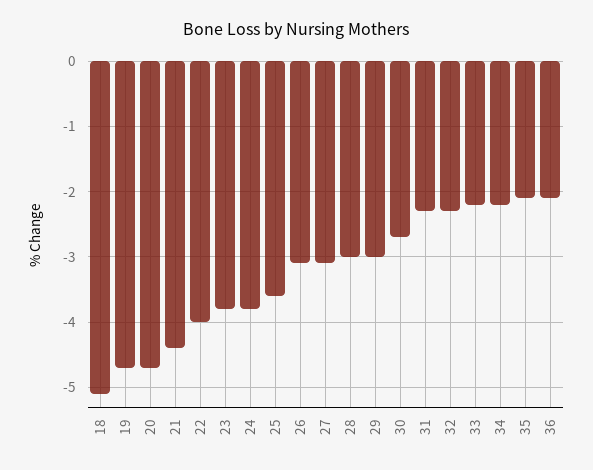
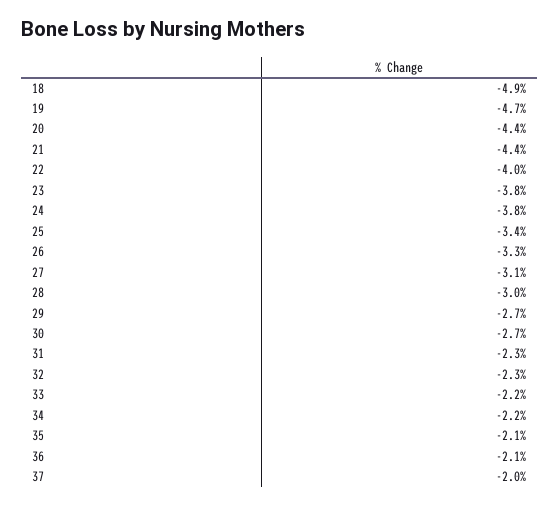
  {
-   "18": -5.1,
+   "18": -4.9,
    "19": -4.7,
-   "20": -4.7,
+   "20": -4.4,
    "21": -4.4,
    "22": -4,
    "23": -3.8,
    "24": -3.8,
-   "25": -3.6,
+   "25": -3.4,
-   "26": -3.1,
+   "26": -3.3,
    "27": -3.1,
    "28": -3,
-   "29": -3,
+   "29": -2.7,
    "30": -2.7,
    "31": -2.3,
    "32": -2.3,
    "33": -2.2,
    "34": -2.2,
    "35": -2.1,
-   "36": -2.1
+   "36": -2.1,
+   "37": -2
  }

